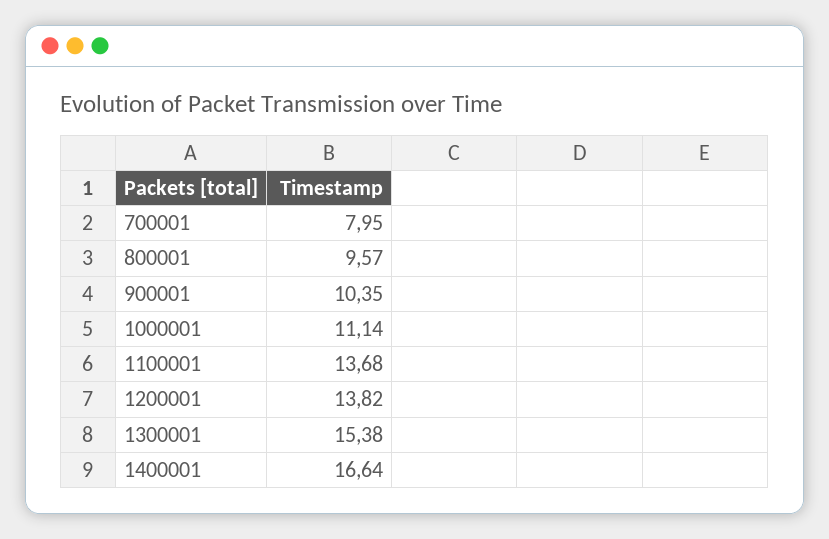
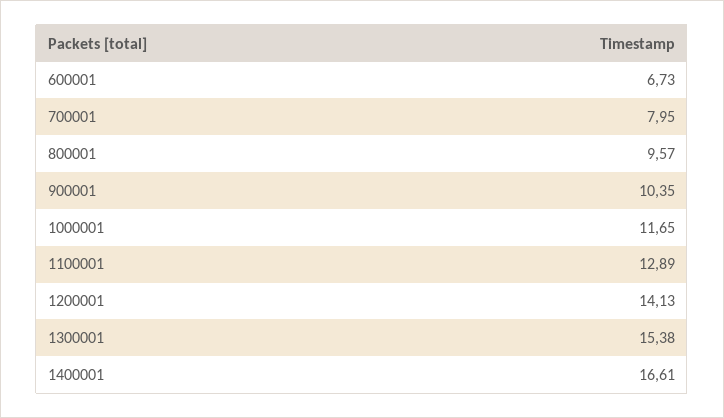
  {
    "700001": 7.95,
    "800001": 9.57,
    "900001": 10.35,
-   "1000001": 11.14,
+   "1000001": 11.65,
-   "1100001": 13.68,
+   "1100001": 12.89,
-   "1200001": 13.82,
+   "1200001": 14.13,
    "1300001": 15.38,
-   "1400001": 16.64
+   "1400001": 16.61,
+   "600001": 6.73
  }

